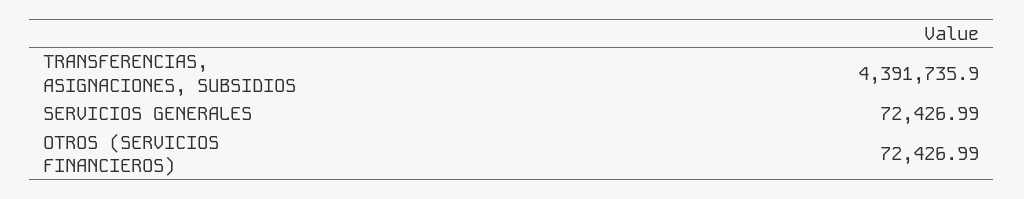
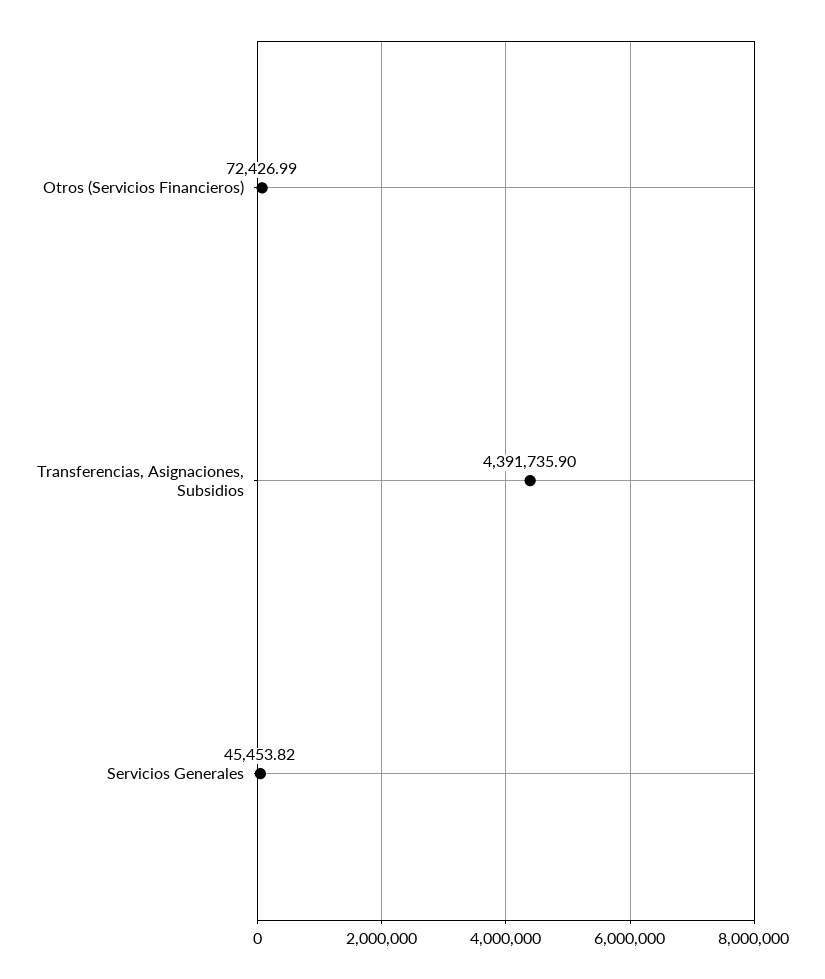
  {
    "TRANSFERENCIAS, ASIGNACIONES, SUBSIDIOS": 4391735.9,
-   "SERVICIOS GENERALES": 72426.99,
+   "SERVICIOS GENERALES": 45453.82,
    "OTROS (SERVICIOS FINANCIEROS)": 72426.99
  }

